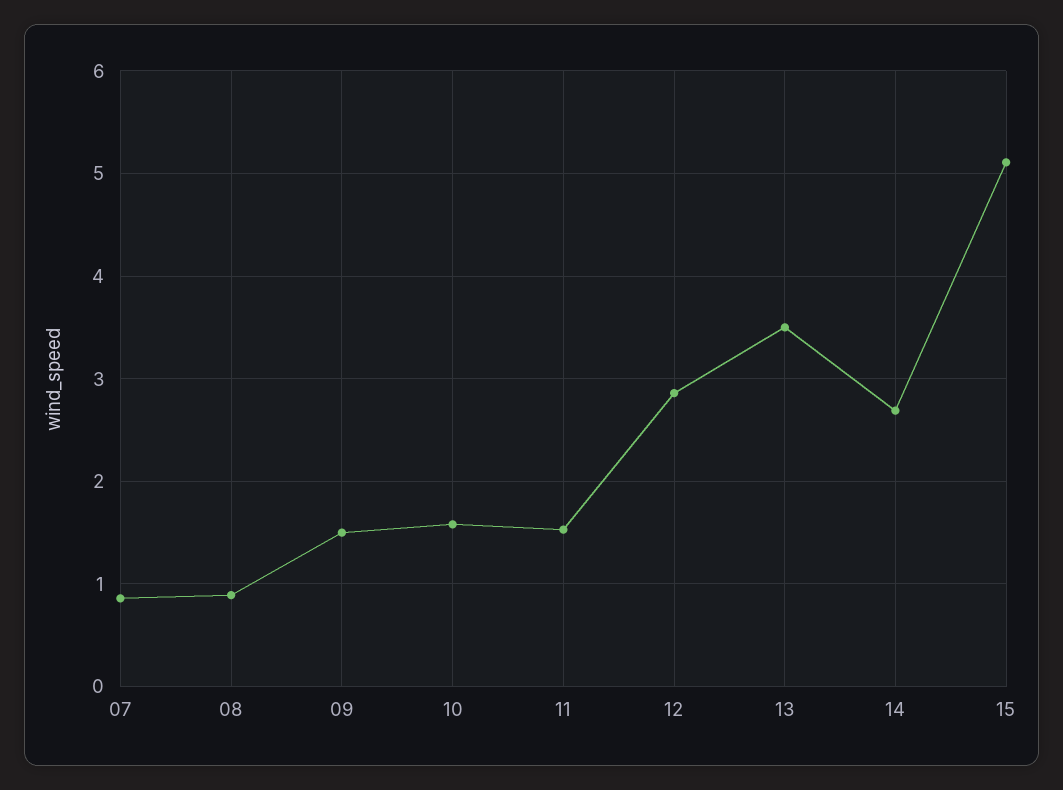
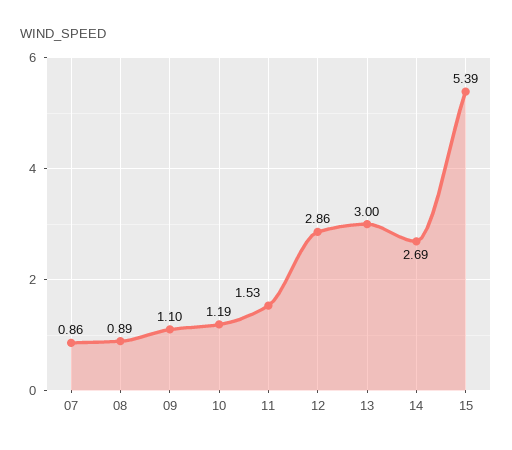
  {
    "07": 0.86,
    "08": 0.89,
-   "09": 1.5,
+   "09": 1.1,
-   "10": 1.6,
+   "10": 1.19,
    "11": 1.53,
    "12": 2.86,
-   "13": 3.5,
+   "13": 3,
    "14": 2.69,
-   "15": 5.1
+   "15": 5.39
  }

